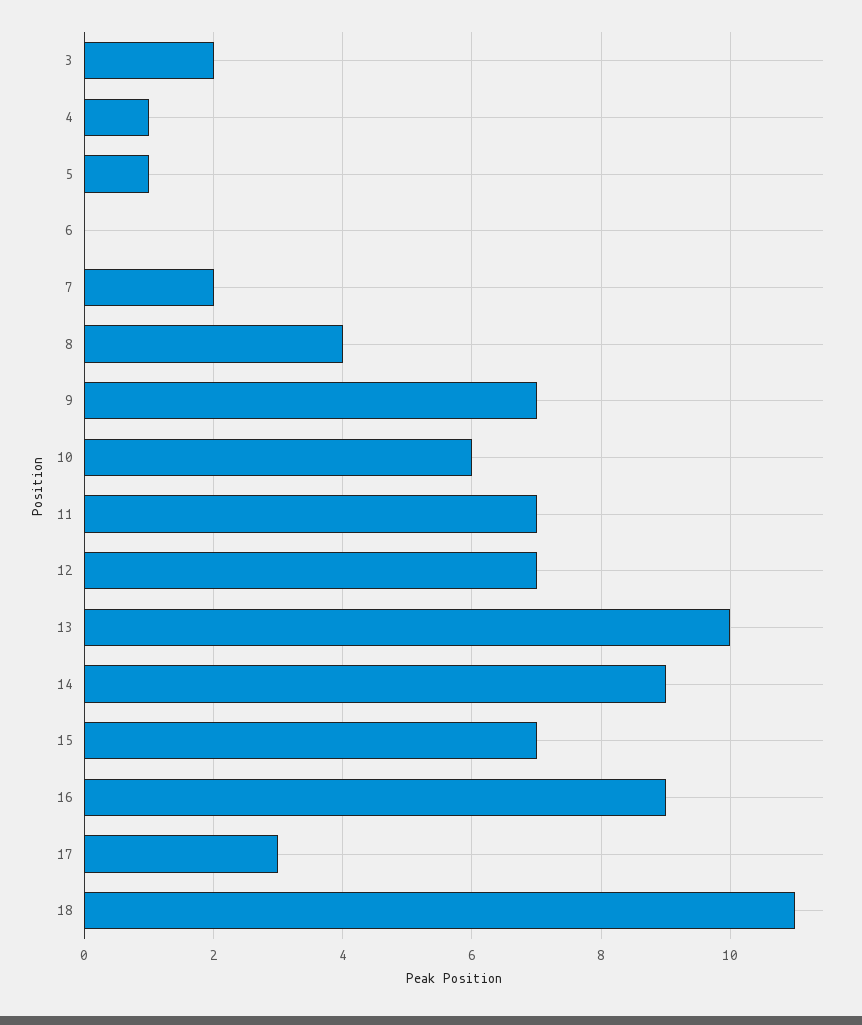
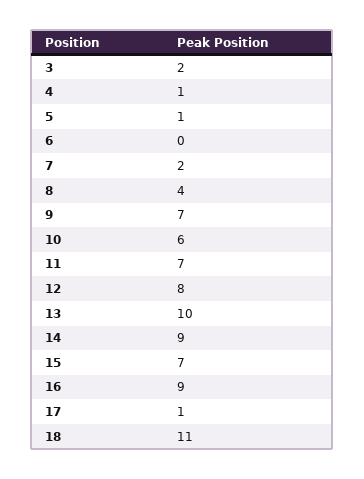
  {
    "3": 2,
    "4": 1,
    "5": 1,
    "6": 0,
    "7": 2,
    "8": 4,
    "9": 7,
    "10": 6,
    "11": 7,
-   "12": 7,
+   "12": 8,
    "13": 10,
    "14": 9,
    "15": 7,
    "16": 9,
-   "17": 3,
+   "17": 1,
    "18": 11
  }

